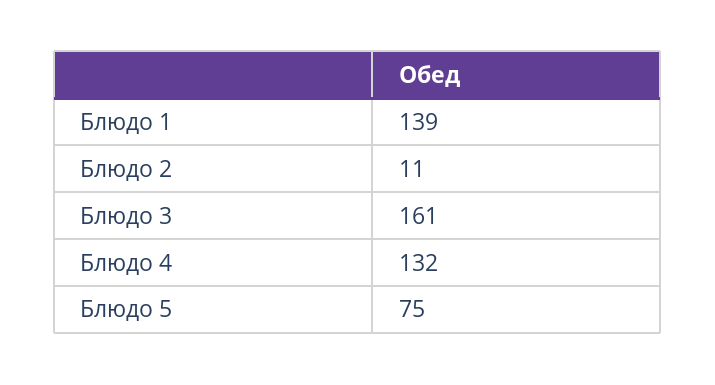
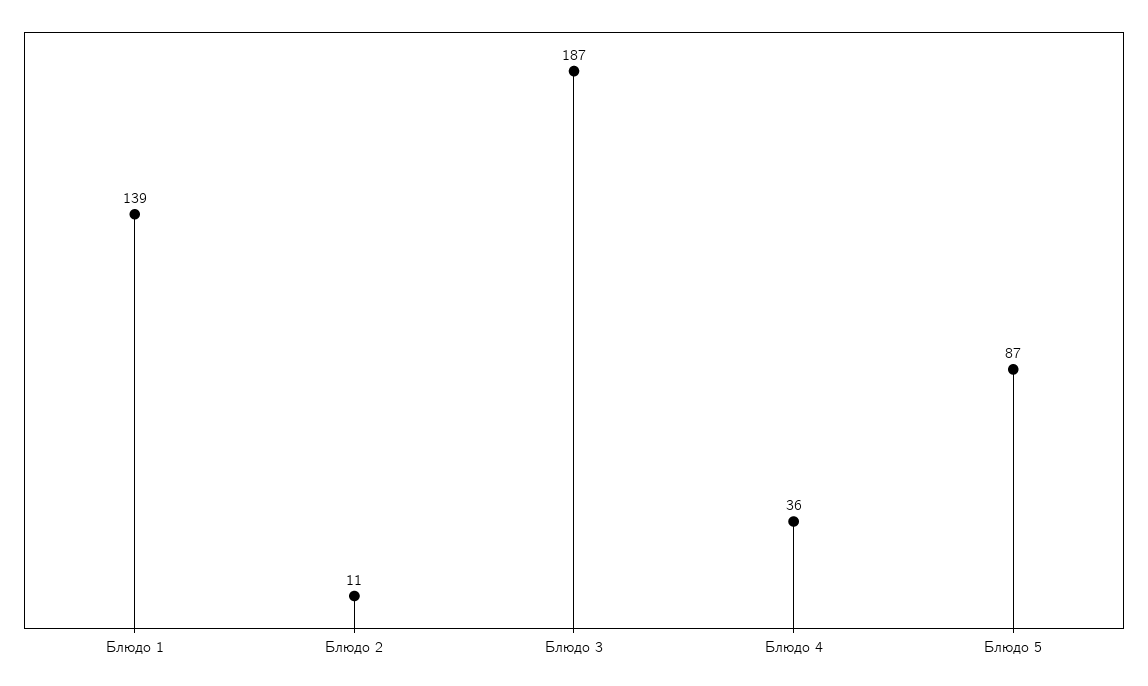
  {
    "Блюдо 1": 139,
    "Блюдо 2": 11,
-   "Блюдо 3": 161,
+   "Блюдо 3": 187,
-   "Блюдо 4": 132,
+   "Блюдо 4": 36,
-   "Блюдо 5": 75
+   "Блюдо 5": 87
  }

